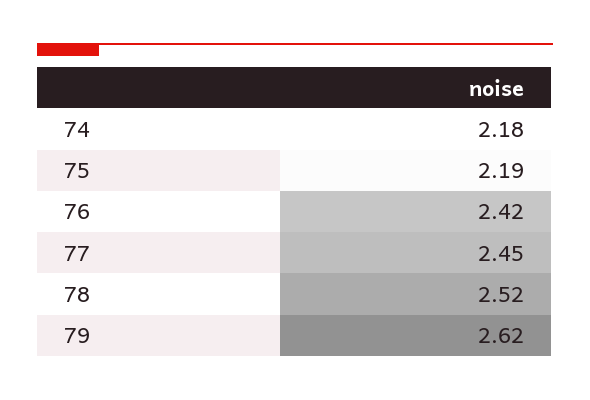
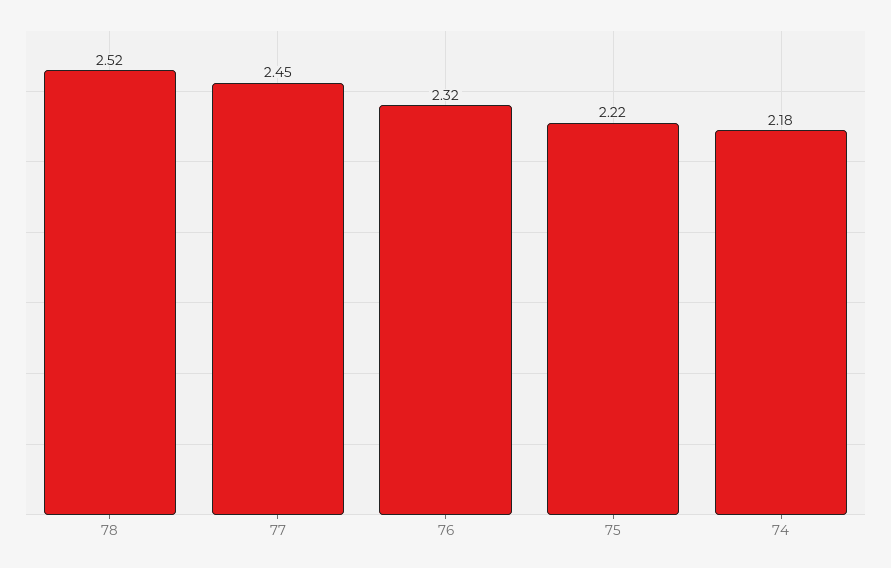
  {
    "74": 2.18,
-   "75": 2.19,
+   "75": 2.22,
-   "76": 2.42,
+   "76": 2.32,
    "77": 2.45,
-   "78": 2.52,
+   "78": 2.52
-   "79": 2.62
  }

